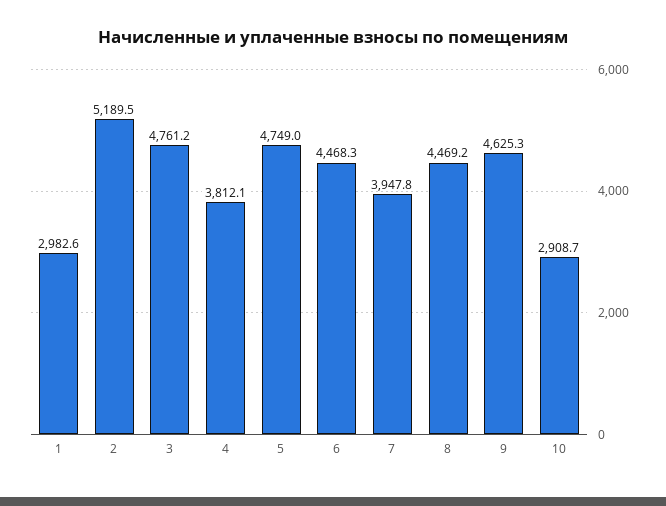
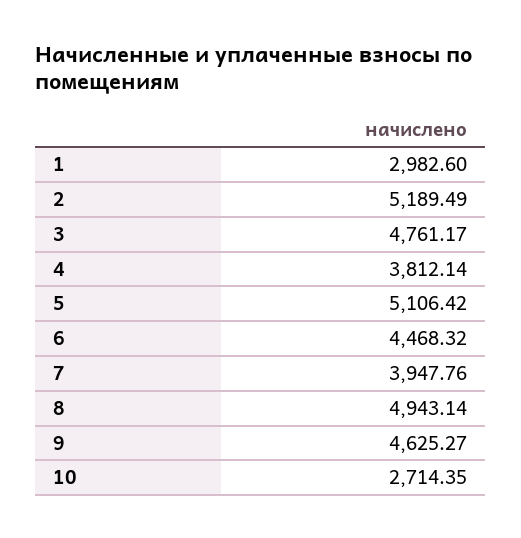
  {
    "1": 2982.6,
    "2": 5189.49,
    "3": 4761.17,
    "4": 3812.14,
-   "5": 4749,
+   "5": 5106.42,
    "6": 4468.32,
    "7": 3947.76,
-   "8": 4469.2,
+   "8": 4943.14,
    "9": 4625.27,
-   "10": 2908.7
+   "10": 2714.35
  }

